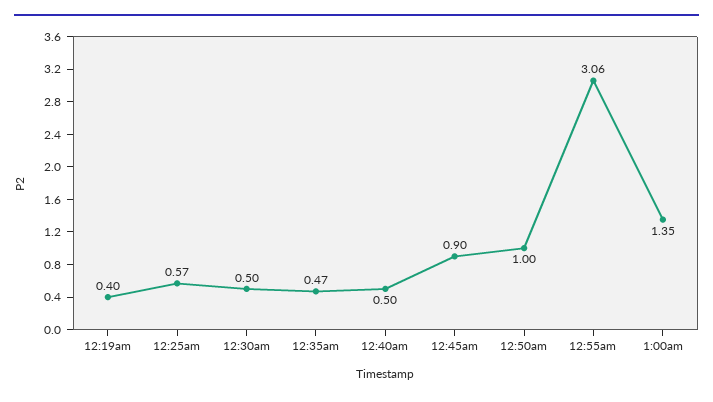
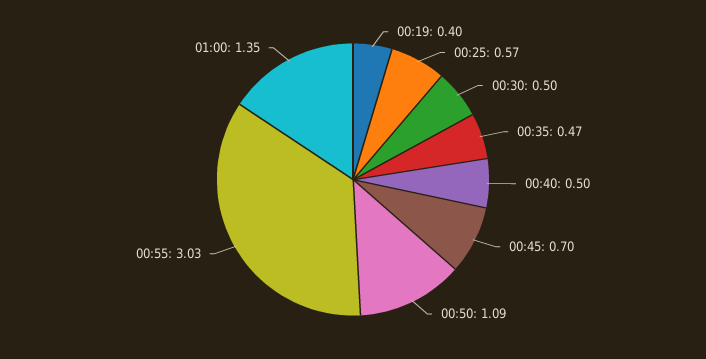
  {
    "12:19am": 0.4,
    "12:25am": 0.57,
    "12:30am": 0.5,
    "12:35am": 0.47,
    "12:40am": 0.5,
-   "12:45am": 0.9,
+   "12:45am": 0.7,
-   "12:50am": 1,
+   "12:50am": 1.09,
-   "12:55am": 3.06,
+   "12:55am": 3.03,
    "1:00am": 1.35
  }

